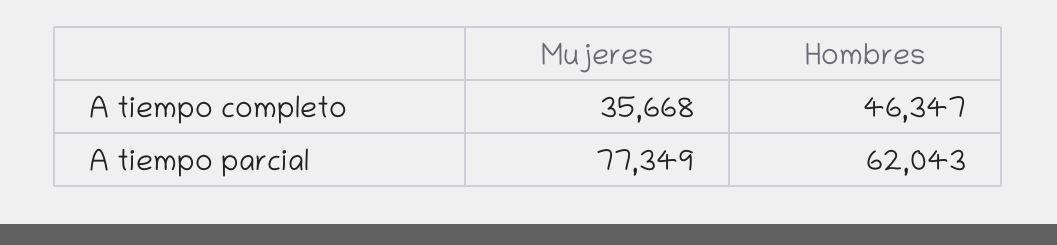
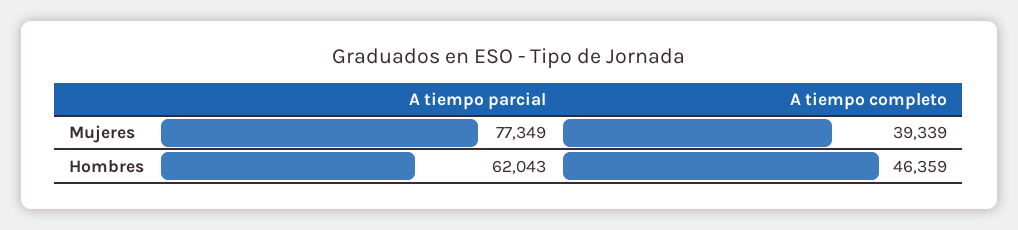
  {
    "Mujeres": {
-     "A tiempo completo": 35668,
+     "A tiempo completo": 39339,
      "A tiempo parcial": 77349
    },
    "Hombres": {
-     "A tiempo completo": 46347,
+     "A tiempo completo": 46359,
      "A tiempo parcial": 62043
    }
  }

